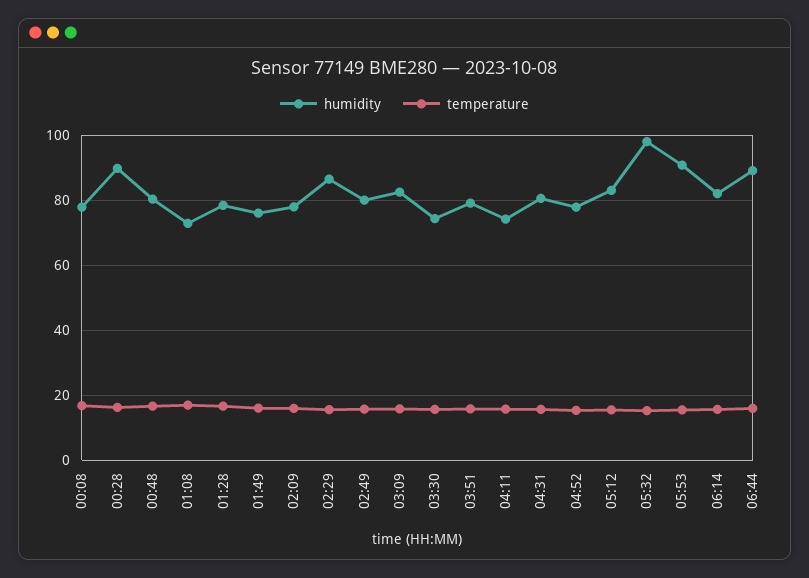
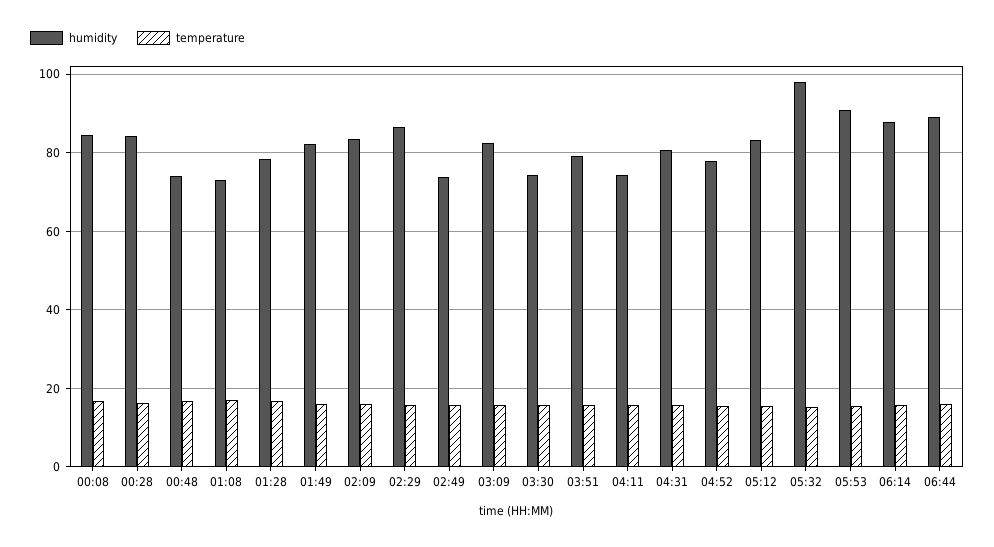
  {
    "humidity": {
-     "00:08": 78,
+     "00:08": 84,
-     "00:28": 90,
+     "00:28": 84,
-     "00:48": 80,
+     "00:48": 74,
      "01:08": 72,
      "01:28": 78,
-     "01:49": 76,
+     "01:49": 82,
-     "02:09": 78,
+     "02:09": 84,
      "02:29": 86,
-     "02:49": 80,
+     "02:49": 74,
      "03:09": 82,
      "03:30": 74,
      "03:51": 80,
      "04:11": 74,
      "04:31": 80,
      "04:52": 78,
      "05:12": 84,
      "05:32": 98,
      "05:53": 90,
-     "06:14": 82,
+     "06:14": 88,
      "06:44": 90
    },
    "temperature": {
      "00:08": 16,
      "00:28": 16,
      "00:48": 16,
      "01:08": 18,
      "01:28": 16,
      "01:49": 16,
      "02:09": 16,
      "02:29": 16,
      "02:49": 16,
      "03:09": 16,
      "03:30": 16,
      "03:51": 16,
      "04:11": 16,
      "04:31": 16,
      "04:52": 16,
      "05:12": 16,
      "05:32": 16,
      "05:53": 16,
      "06:14": 16,
      "06:44": 16
    }
  }

